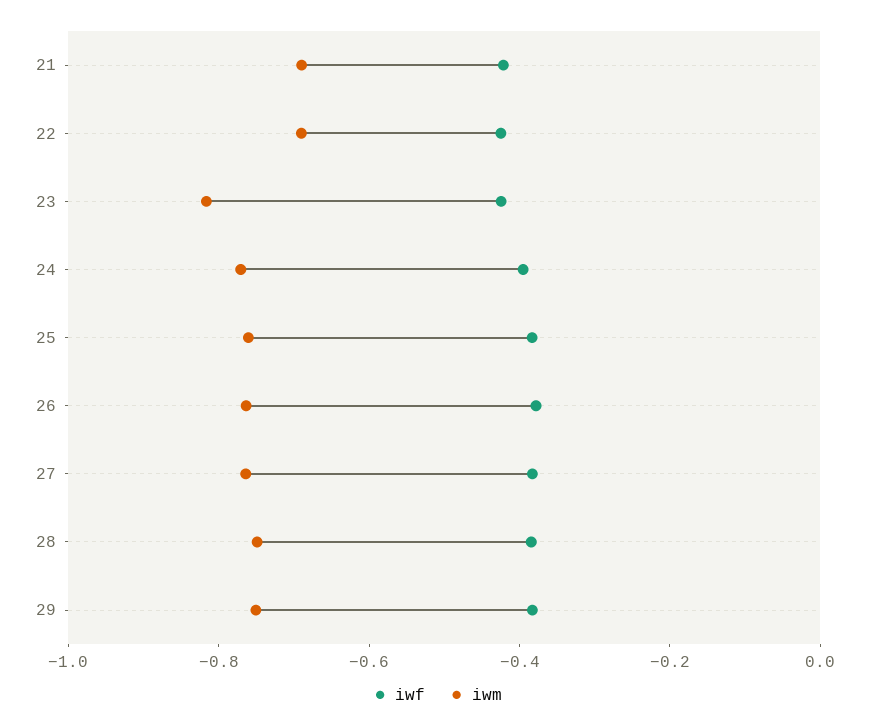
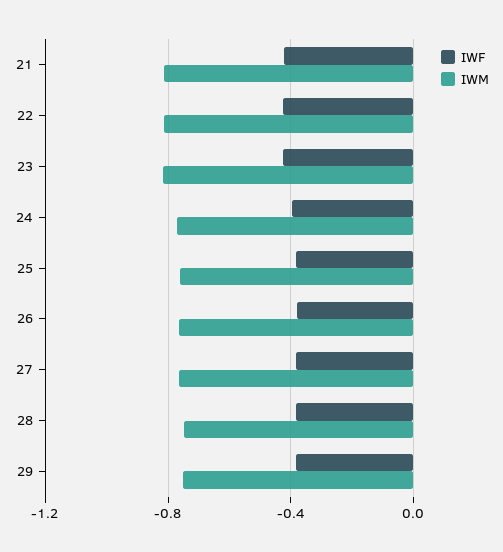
  {
    "iwf": {
      "21": -0.4,
      "22": -0.4,
      "23": -0.4,
      "24": -0.4,
      "25": -0.4,
      "26": -0.4,
      "27": -0.4,
      "28": -0.4,
      "29": -0.4
    },
    "iwm": {
-     "21": -0.7,
+     "21": -0.8,
-     "22": -0.7,
+     "22": -0.8,
      "23": -0.8,
      "24": -0.75,
      "25": -0.75,
      "26": -0.75,
      "27": -0.75,
      "28": -0.75,
      "29": -0.75
    }
  }

